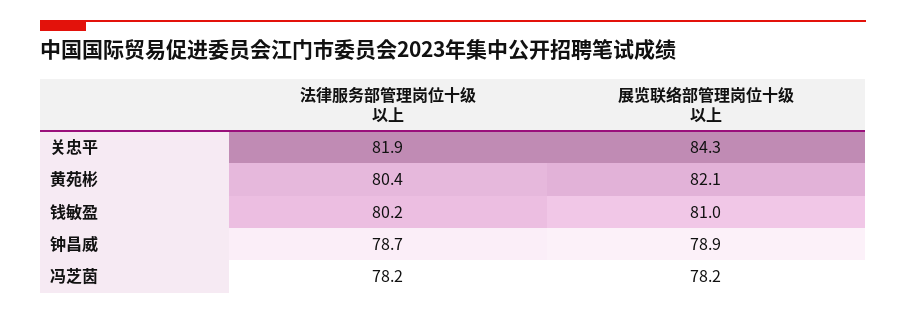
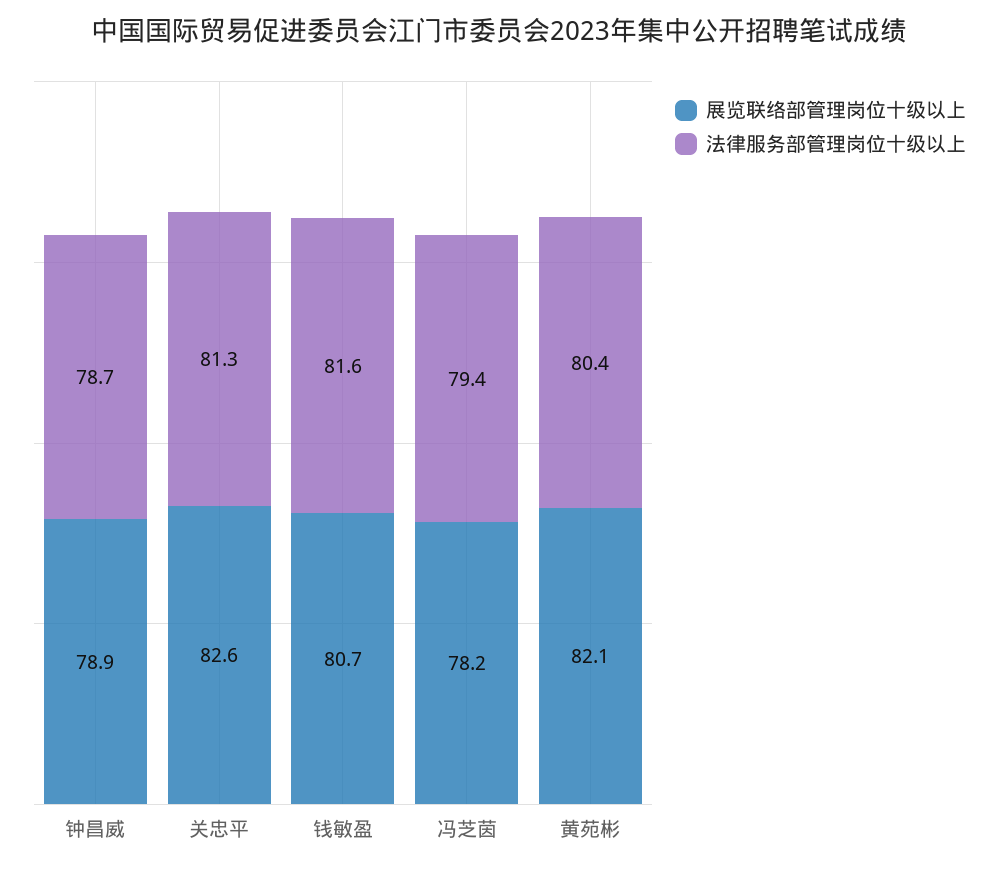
  {
    "法律服务部管理岗位十级以上": {
-     "关忠平": 81.9,
+     "关忠平": 81.3,
      "黄苑彬": 80.4,
-     "钱敏盈": 80.2,
+     "钱敏盈": 81.6,
      "钟昌威": 78.7,
-     "冯芝茵": 78.2
+     "冯芝茵": 79.4
    },
    "展览联络部管理岗位十级以上": {
-     "关忠平": 84.3,
+     "关忠平": 82.6,
      "黄苑彬": 82.1,
-     "钱敏盈": 81,
+     "钱敏盈": 80.7,
      "钟昌威": 78.9,
      "冯芝茵": 78.2
    }
  }

